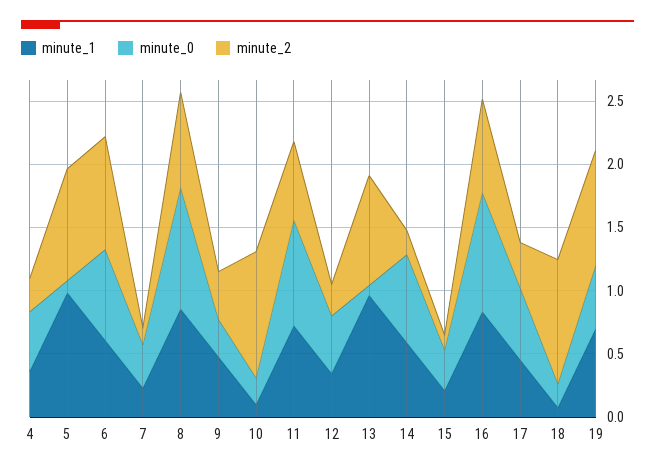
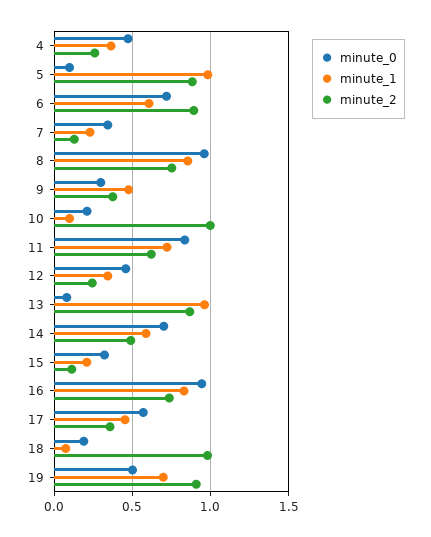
  {
    "minute_1": {
      "4": 0.35,
      "5": 1,
      "6": 0.6,
      "7": 0.25,
      "8": 0.85,
      "9": 0.5,
      "10": 0.1,
      "11": 0.7,
      "12": 0.35,
      "13": 0.95,
      "14": 0.6,
      "15": 0.2,
      "16": 0.85,
      "17": 0.45,
      "18": 0.1,
      "19": 0.7
    },
    "minute_0": {
      "4": 0.45,
      "5": 0.1,
      "6": 0.7,
      "7": 0.35,
      "8": 0.95,
      "9": 0.3,
      "10": 0.2,
      "11": 0.85,
      "12": 0.45,
      "13": 0.1,
      "14": 0.7,
      "15": 0.3,
      "16": 0.95,
      "17": 0.55,
      "18": 0.2,
      "19": 0.5
    },
    "minute_2": {
      "4": 0.25,
      "5": 0.9,
      "6": 0.9,
      "7": 0.15,
      "8": 0.75,
      "9": 0.4,
      "10": 1,
      "11": 0.6,
      "12": 0.25,
      "13": 0.85,
-     "14": 0.2,
+     "14": 0.5,
      "15": 0.1,
      "16": 0.75,
      "17": 0.35,
      "18": 1,
      "19": 0.9
    }
  }

